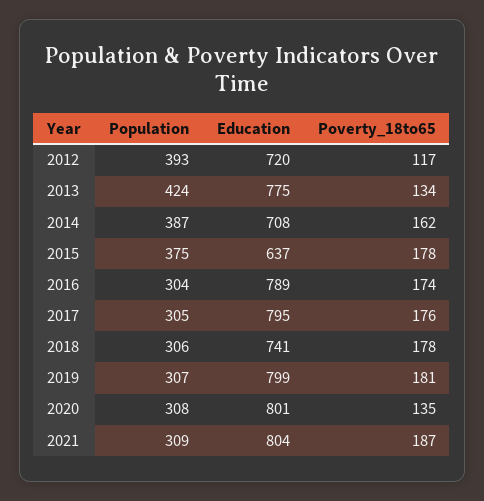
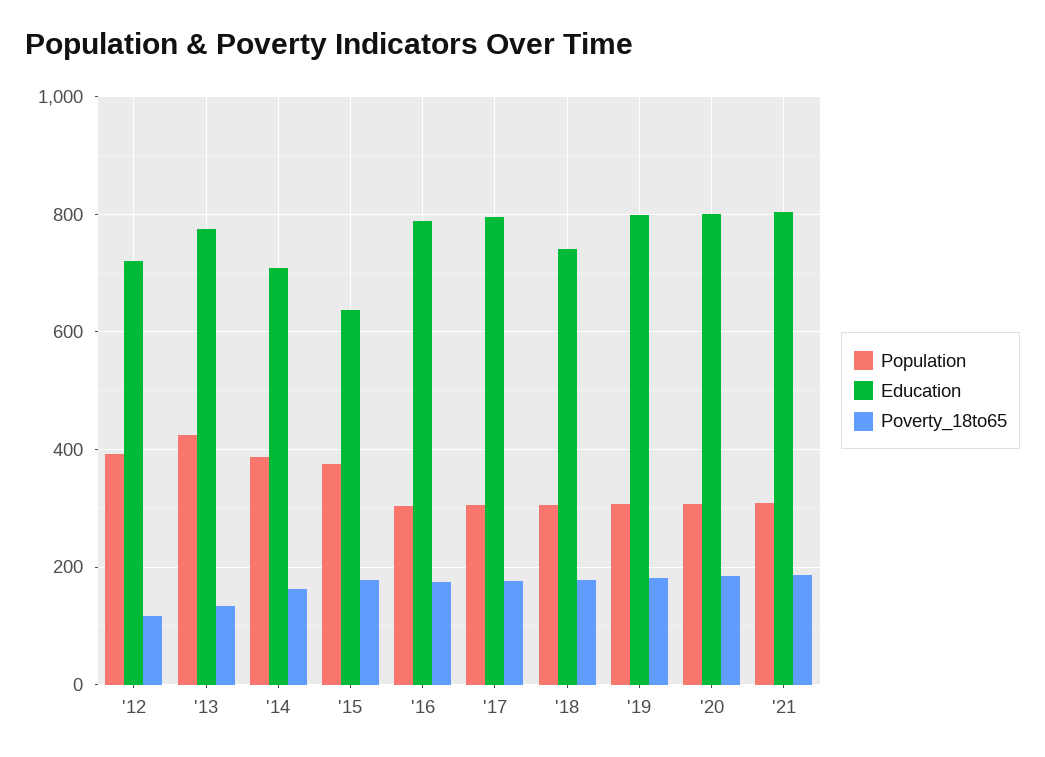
  {
    "Population": {
      "2012": 393,
      "2013": 424,
      "2014": 387,
      "2015": 375,
      "2016": 304,
      "2017": 305,
      "2018": 306,
      "2019": 307,
      "2020": 308,
      "2021": 309
    },
    "Education": {
      "2012": 720,
      "2013": 775,
      "2014": 708,
      "2015": 637,
      "2016": 789,
      "2017": 795,
      "2018": 741,
      "2019": 799,
      "2020": 801,
      "2021": 804
    },
    "Poverty_18to65": {
      "2012": 117,
      "2013": 134,
      "2014": 162,
      "2015": 178,
      "2016": 174,
      "2017": 176,
      "2018": 178,
      "2019": 181,
-     "2020": 135,
+     "2020": 180,
      "2021": 187
    }
  }

